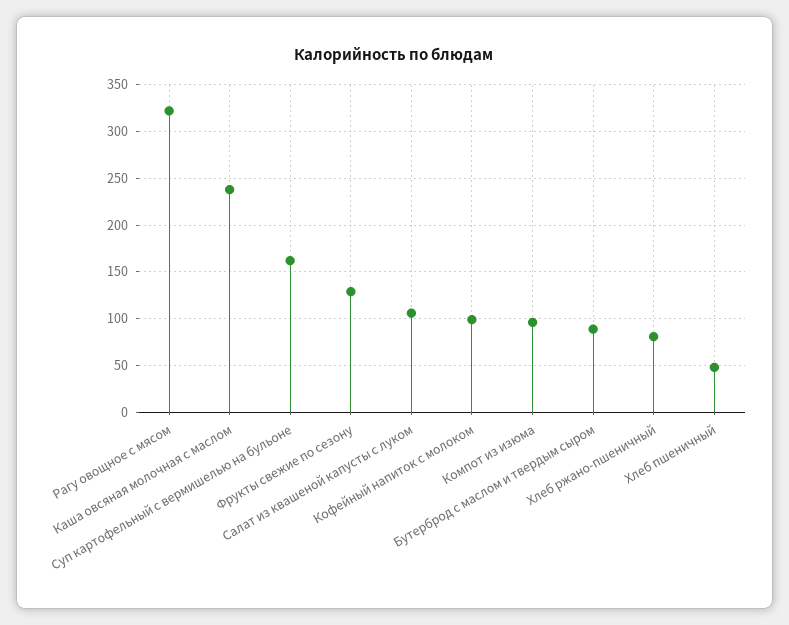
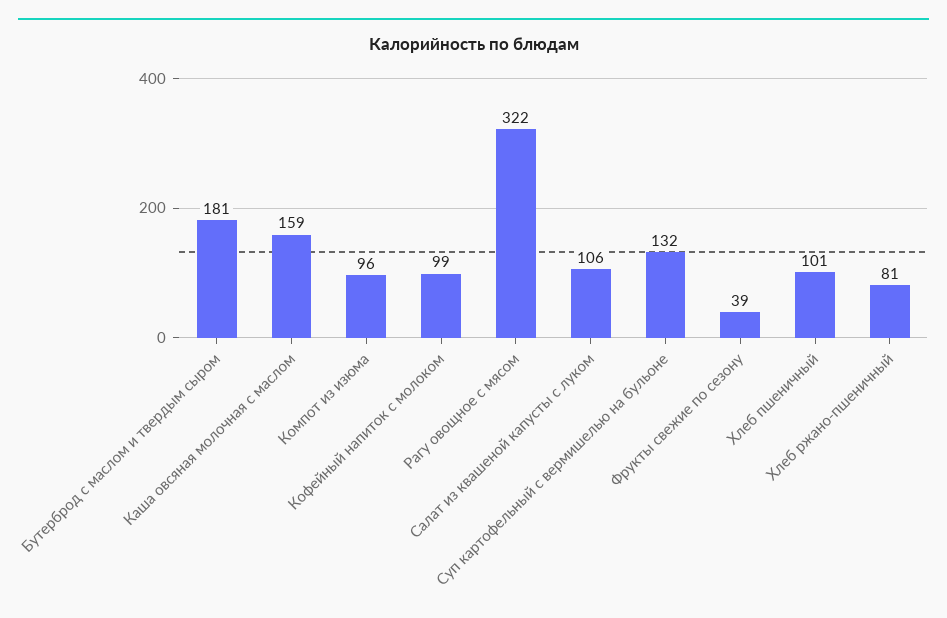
  {
    "Рагу овощное с мясом": 322,
-   "Каша овсяная молочная с маслом": 240,
+   "Каша овсяная молочная с маслом": 159,
-   "Суп картофельный с вермишелью на бульоне": 160,
+   "Суп картофельный с вермишелью на бульоне": 132,
-   "Фрукты свежие по сезону": 130,
+   "Фрукты свежие по сезону": 39,
    "Салат из квашеной капусты с луком": 106,
    "Кофейный напиток с молоком": 99,
    "Компот из изюма": 96,
-   "Бутерброд с маслом и твердым сыром": 90,
+   "Бутерброд с маслом и твердым сыром": 181,
    "Хлеб ржано-пшеничный": 81,
-   "Хлеб пшеничный": 50
+   "Хлеб пшеничный": 101
  }

